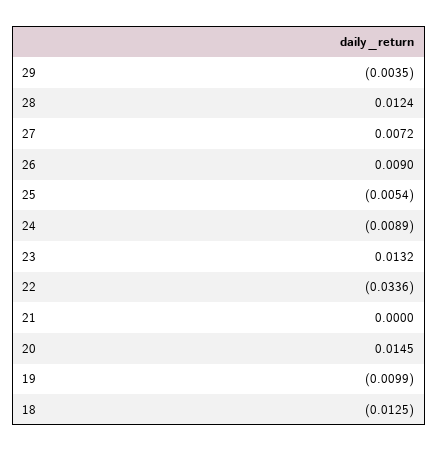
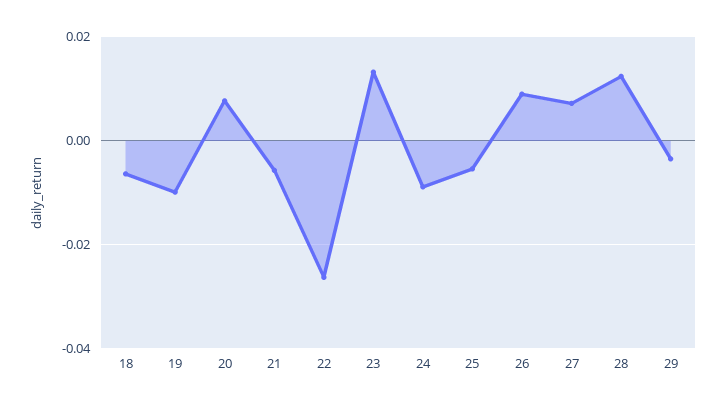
  {
    "29": -0.0035,
    "28": 0.0124,
    "27": 0.0072,
    "26": 0.009,
    "25": -0.0054,
    "24": -0.0089,
    "23": 0.0132,
-   "22": -0.0336,
+   "22": -0.026,
-   "21": 0,
+   "21": -0.006,
-   "20": 0.0145,
+   "20": 0.008,
    "19": -0.0099,
-   "18": -0.0125
+   "18": -0.006
  }

